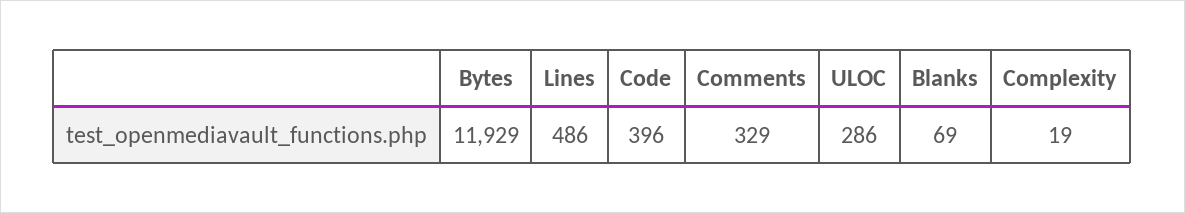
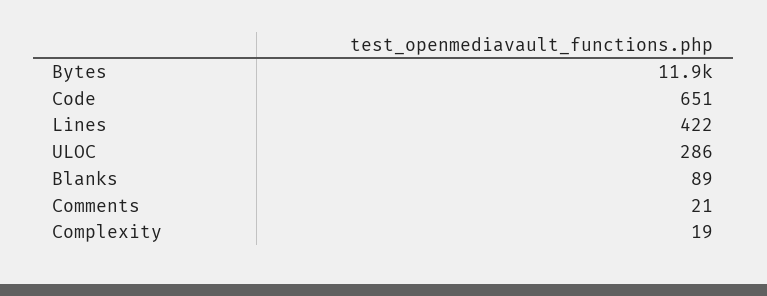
  {
    "Bytes": 11929,
-   "Lines": 486,
+   "Lines": 422,
-   "Code": 396,
+   "Code": 651,
-   "Comments": 329,
+   "Comments": 21,
    "ULOC": 286,
-   "Blanks": 69,
+   "Blanks": 89,
    "Complexity": 19
  }

